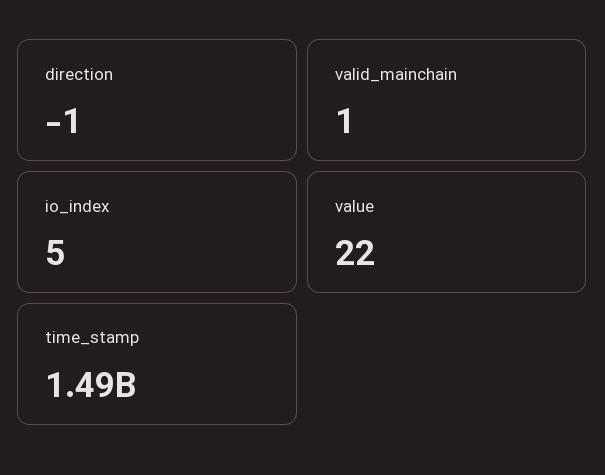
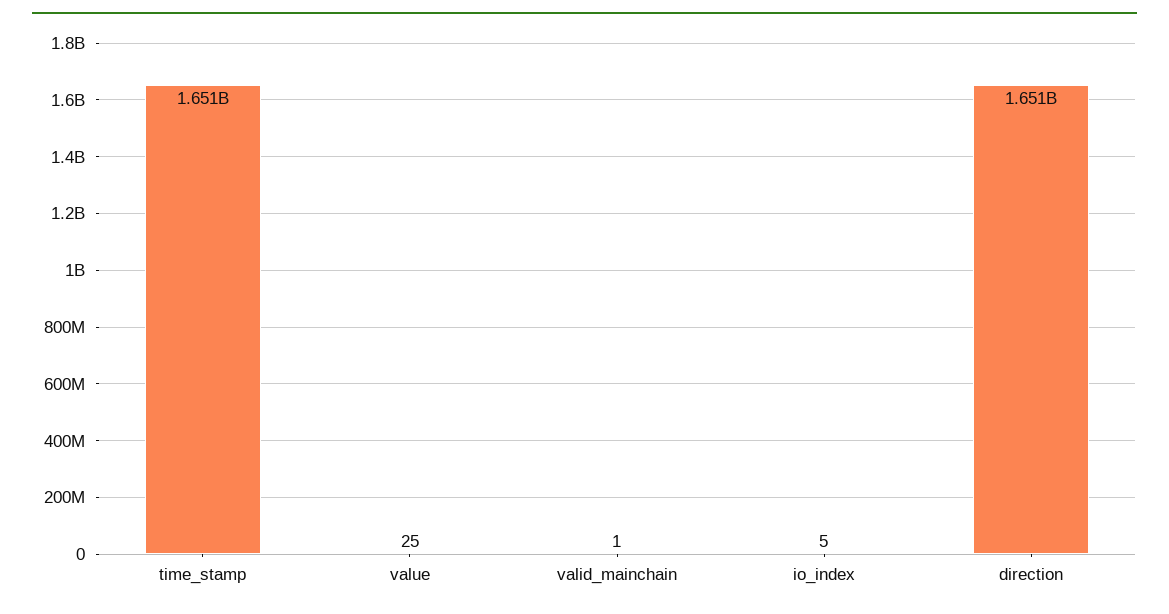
  {
-   "direction": -1,
+   "direction": 1651000000,
    "valid_mainchain": 1,
    "io_index": 5,
-   "value": 22,
+   "value": 25,
-   "time_stamp": 1490000000
+   "time_stamp": 1651000000
  }

